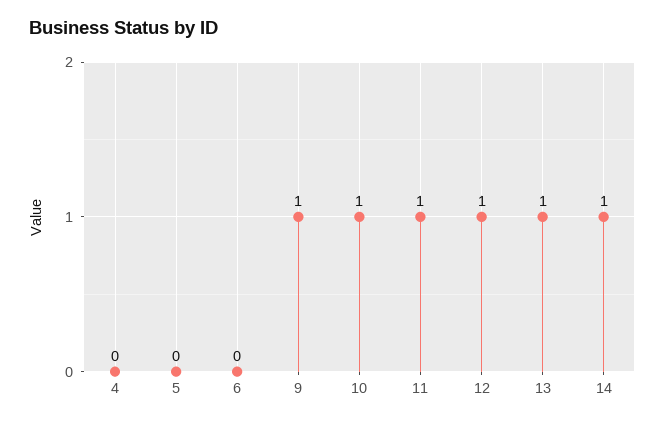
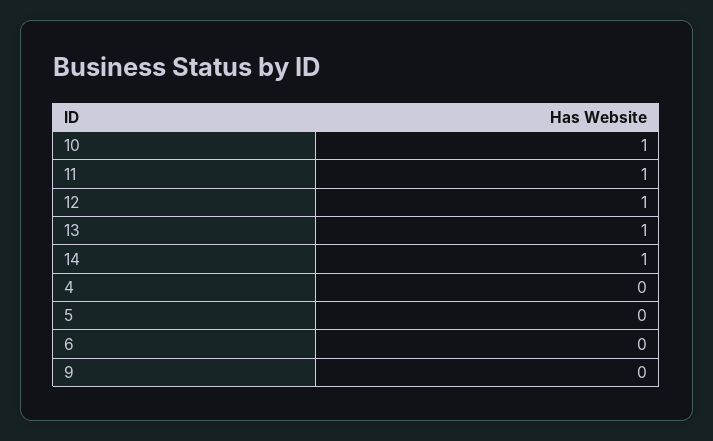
  {
    "4": 0,
    "5": 0,
    "6": 0,
-   "9": 1,
+   "9": 0,
    "10": 1,
    "11": 1,
    "12": 1,
    "13": 1,
    "14": 1
  }

